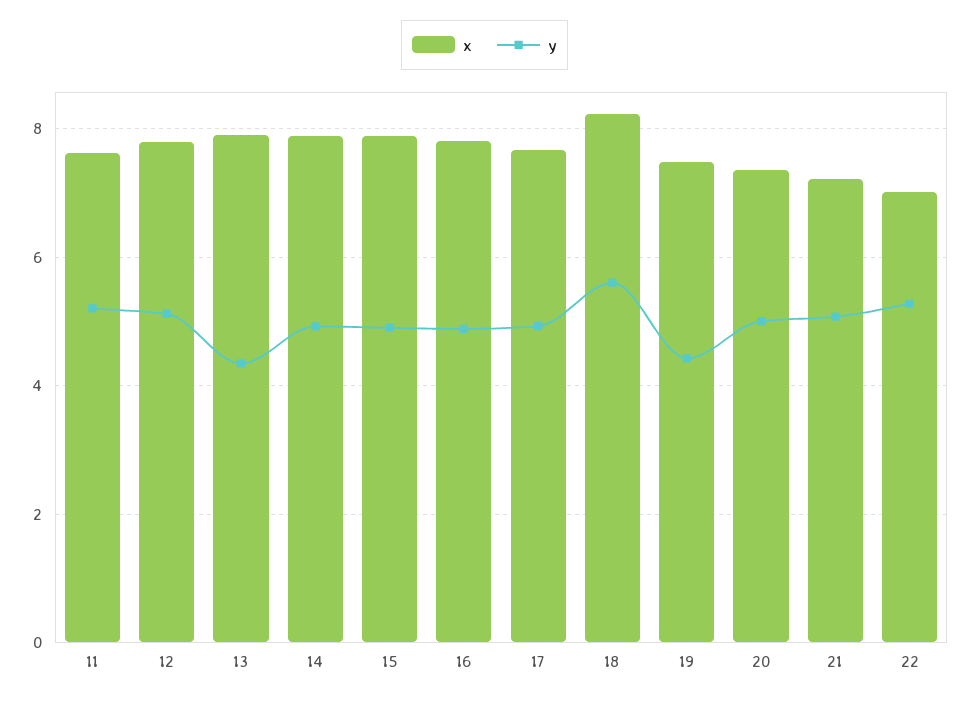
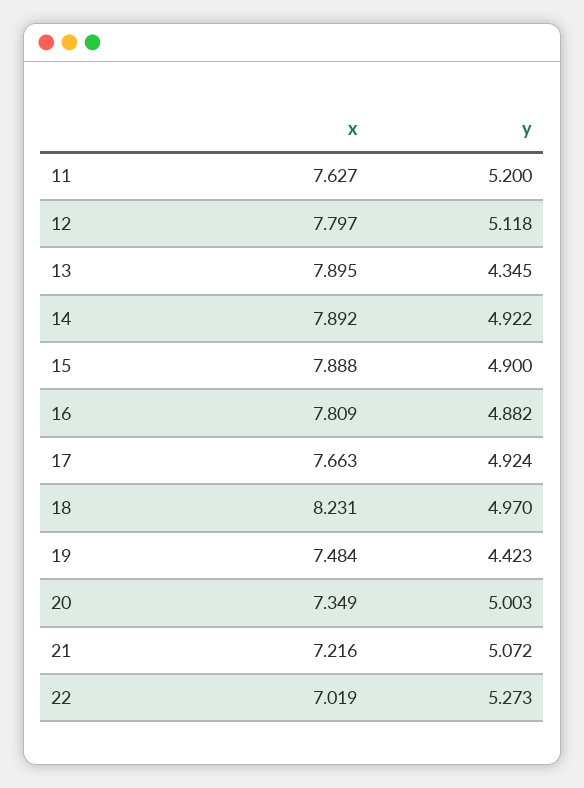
  {
    "x": {
      "11": 7.627,
      "12": 7.797,
      "13": 7.895,
      "14": 7.892,
      "15": 7.888,
      "16": 7.809,
      "17": 7.663,
      "18": 8.231,
      "19": 7.484,
      "20": 7.349,
      "21": 7.216,
      "22": 7.019
    },
    "y": {
      "11": 5.2,
      "12": 5.118,
      "13": 4.345,
      "14": 4.922,
      "15": 4.9,
      "16": 4.882,
      "17": 4.924,
-     "18": 5.6,
+     "18": 4.97,
      "19": 4.423,
      "20": 5.003,
      "21": 5.072,
      "22": 5.273
    }
  }

